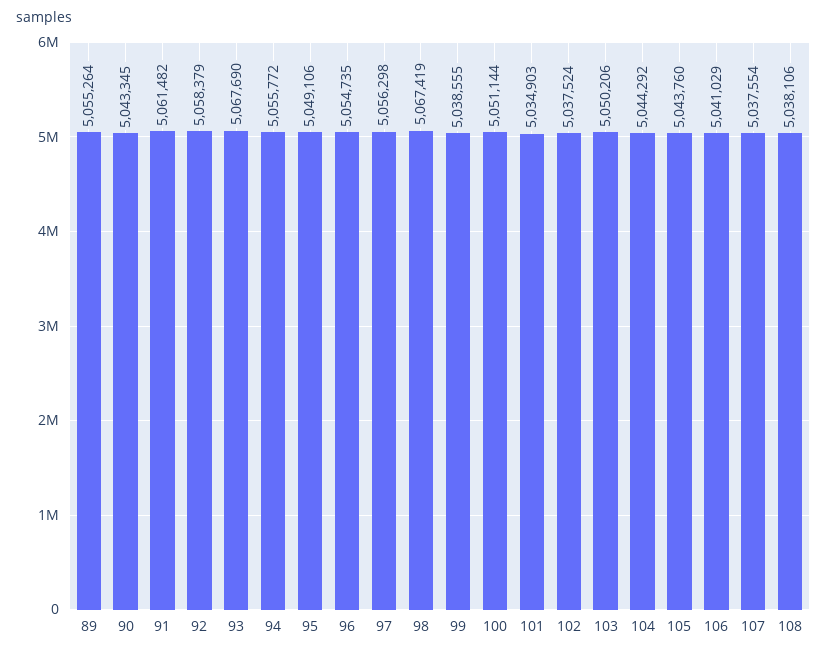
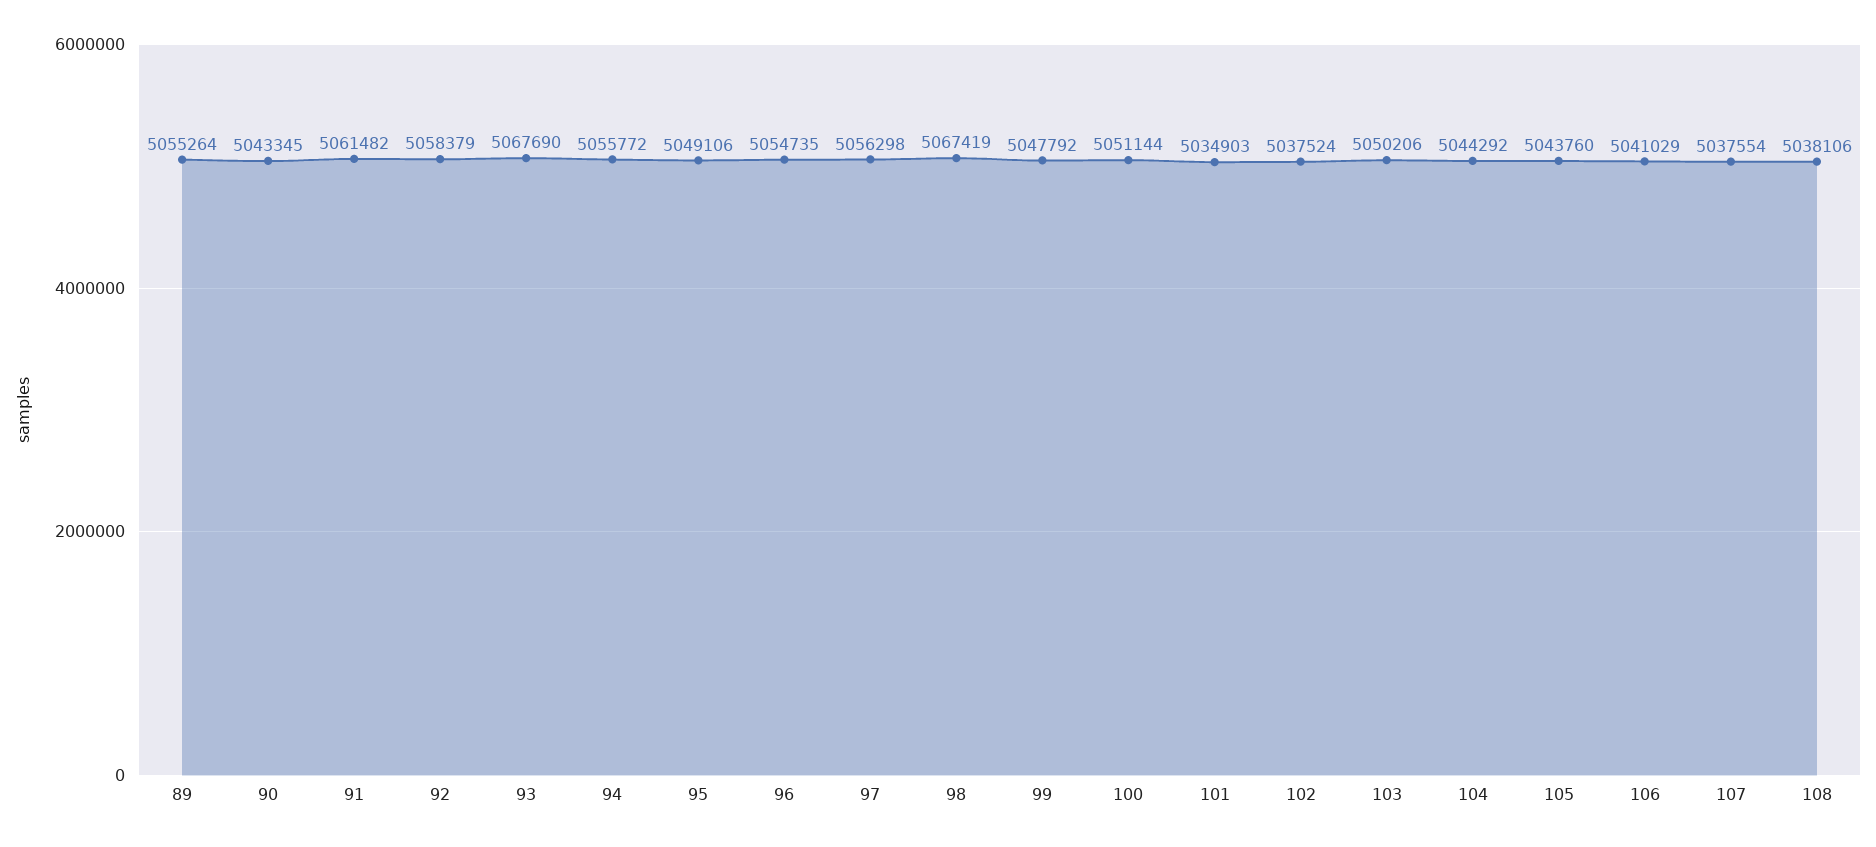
  {
    "89": 5055264,
    "90": 5043345,
    "91": 5061482,
    "92": 5058379,
    "93": 5067690,
    "94": 5055772,
    "95": 5049106,
    "96": 5054735,
    "97": 5056298,
    "98": 5067419,
-   "99": 5038555,
+   "99": 5047792,
    "100": 5051144,
    "101": 5034903,
    "102": 5037524,
    "103": 5050206,
    "104": 5044292,
    "105": 5043760,
    "106": 5041029,
    "107": 5037554,
    "108": 5038106
  }

